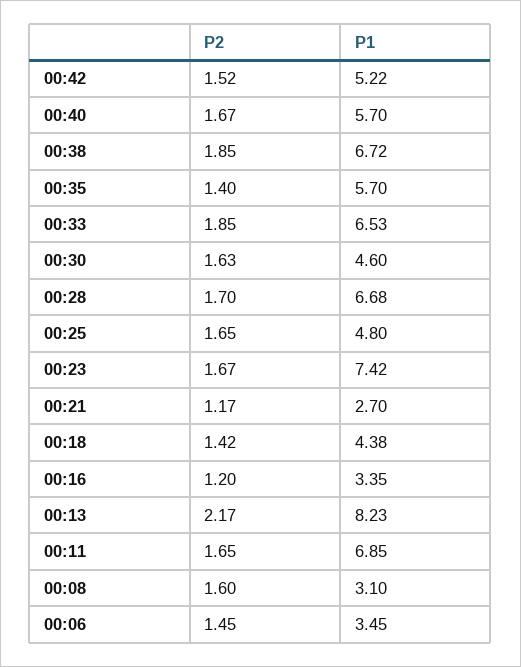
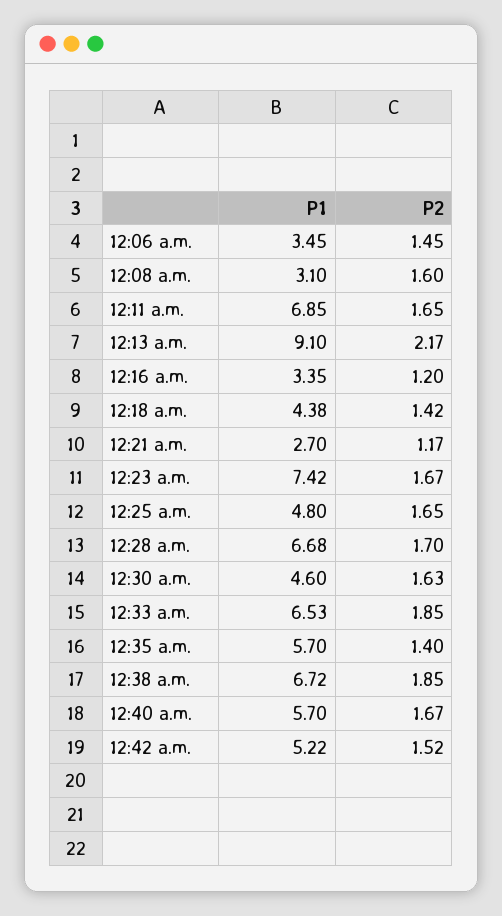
  {
    "P2": {
      "00:42": 1.52,
      "00:40": 1.67,
      "00:38": 1.85,
      "00:35": 1.4,
      "00:33": 1.85,
      "00:30": 1.63,
      "00:28": 1.7,
      "00:25": 1.65,
      "00:23": 1.67,
      "00:21": 1.17,
      "00:18": 1.42,
      "00:16": 1.2,
      "00:13": 2.17,
      "00:11": 1.65,
      "00:08": 1.6,
      "00:06": 1.45
    },
    "P1": {
      "00:42": 5.22,
      "00:40": 5.7,
      "00:38": 6.72,
      "00:35": 5.7,
      "00:33": 6.53,
      "00:30": 4.6,
      "00:28": 6.68,
      "00:25": 4.8,
      "00:23": 7.42,
      "00:21": 2.7,
      "00:18": 4.38,
      "00:16": 3.35,
-     "00:13": 8.23,
+     "00:13": 9.1,
      "00:11": 6.85,
      "00:08": 3.1,
      "00:06": 3.45
    }
  }

